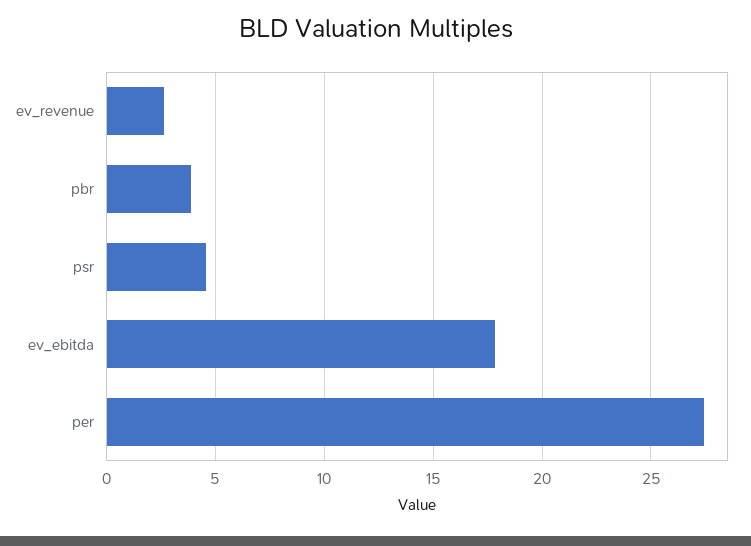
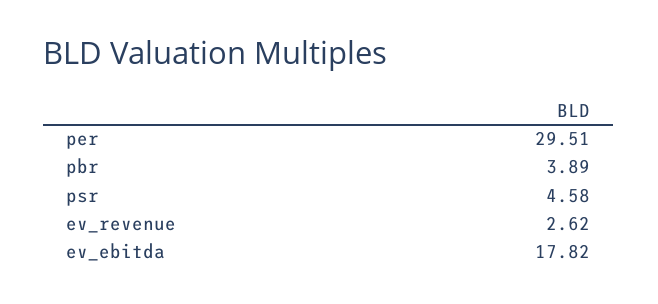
  {
    "ev_revenue": 2.62,
    "pbr": 3.89,
    "psr": 4.58,
    "ev_ebitda": 17.82,
-   "per": 27.5
+   "per": 29.51
  }

